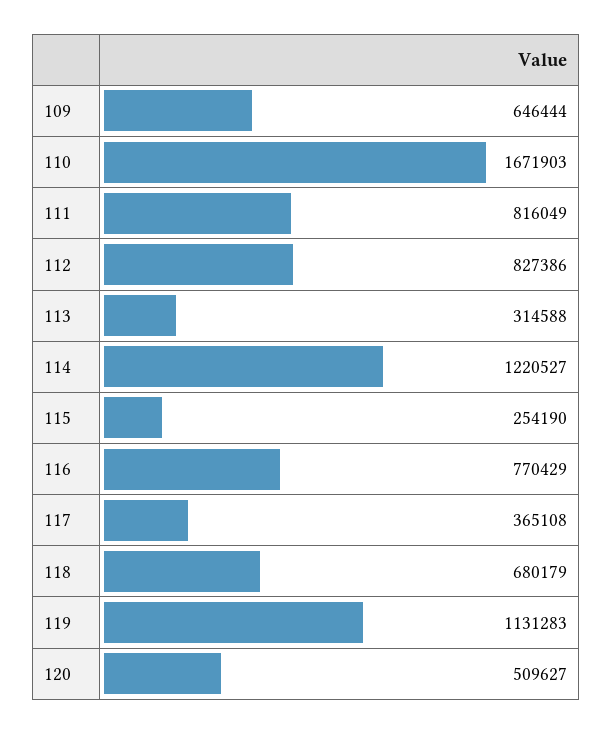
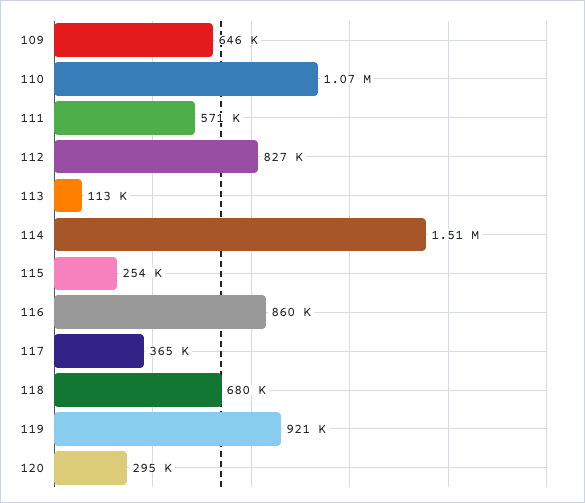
  {
    "109": 646444,
-   "110": 1671903,
+   "110": 1070000,
-   "111": 816049,
+   "111": 571000,
    "112": 827386,
-   "113": 314588,
+   "113": 113000,
-   "114": 1220527,
+   "114": 1510000,
    "115": 254190,
-   "116": 770429,
+   "116": 860000,
    "117": 365108,
    "118": 680179,
-   "119": 1131283,
+   "119": 921000,
-   "120": 509627
+   "120": 295000
  }

